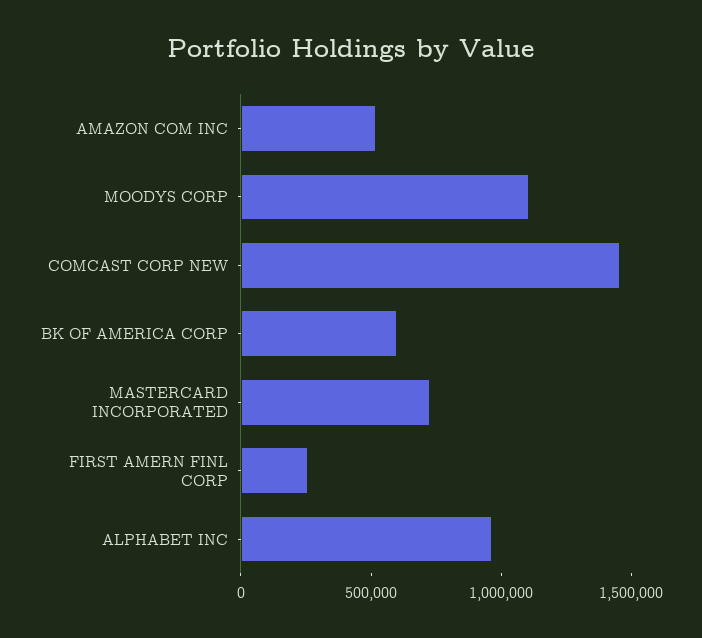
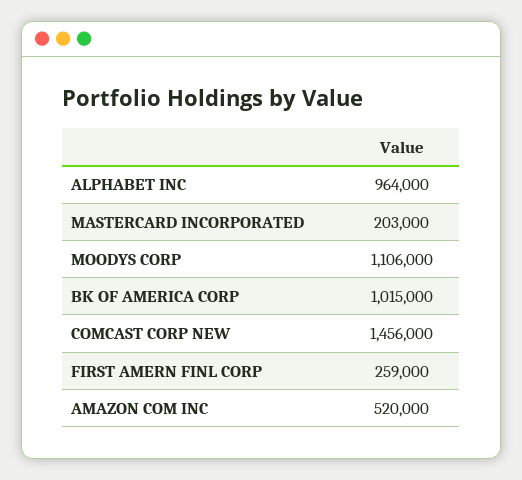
  {
    "AMAZON COM INC": 520000,
    "MOODYS CORP": 1106000,
    "COMCAST CORP NEW": 1456000,
-   "BK OF AMERICA CORP": 600000,
+   "BK OF AMERICA CORP": 1015000,
-   "MASTERCARD INCORPORATED": 700000,
+   "MASTERCARD INCORPORATED": 203000,
    "FIRST AMERN FINL CORP": 259000,
    "ALPHABET INC": 964000
  }

